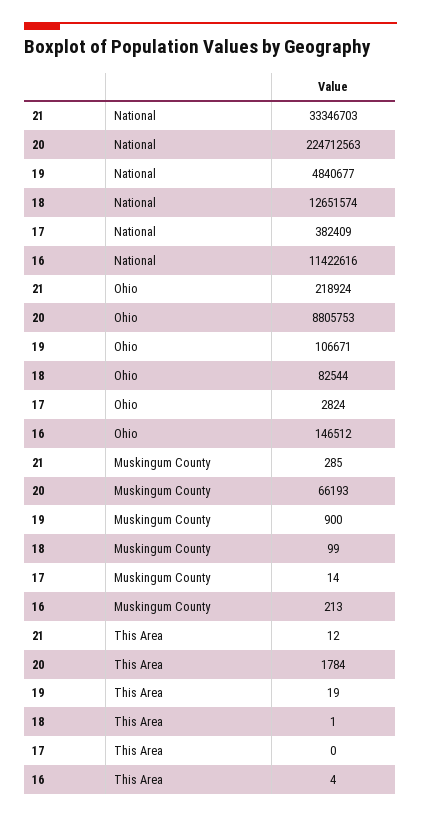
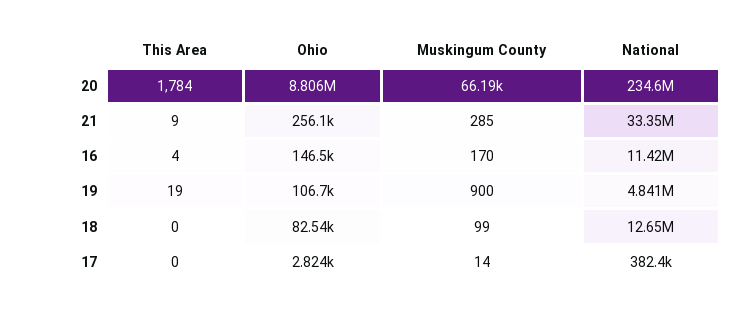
  {
    "21": {
      "National": 33346703,
-     "Ohio": 218924,
+     "Ohio": 256100,
      "Muskingum County": 285,
-     "This Area": 12
+     "This Area": 9
    },
    "20": {
-     "National": 224712563,
+     "National": 234600000,
      "Ohio": 8805753,
      "Muskingum County": 66193,
      "This Area": 1784
    },
    "19": {
      "National": 4840677,
      "Ohio": 106671,
      "Muskingum County": 900,
      "This Area": 19
    },
    "18": {
      "National": 12651574,
      "Ohio": 82544,
      "Muskingum County": 99,
-     "This Area": 1
+     "This Area": 0
    },
    "17": {
      "National": 382409,
      "Ohio": 2824,
      "Muskingum County": 14,
      "This Area": 0
    },
    "16": {
      "National": 11422616,
      "Ohio": 146512,
-     "Muskingum County": 213,
+     "Muskingum County": 170,
      "This Area": 4
    }
  }

